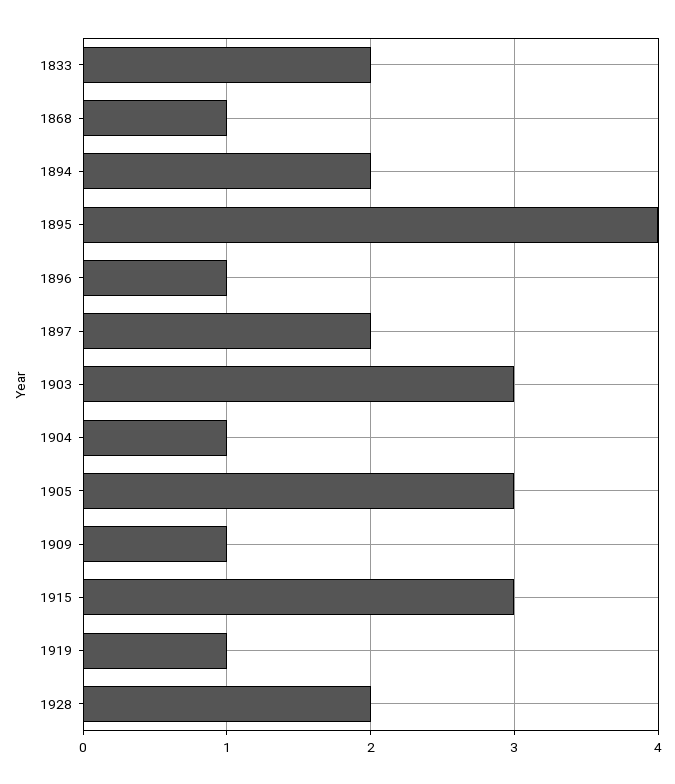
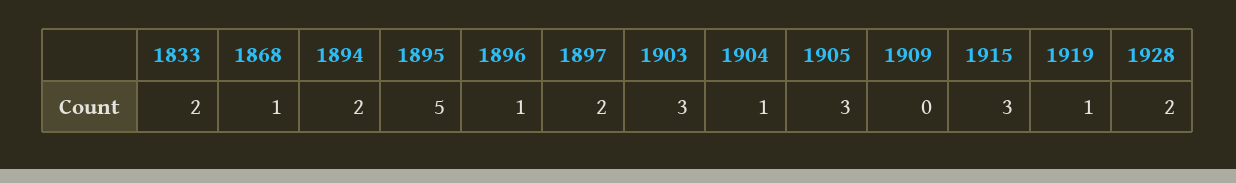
  {
    "1833": 2,
    "1868": 1,
    "1894": 2,
-   "1895": 4,
+   "1895": 5,
    "1896": 1,
    "1897": 2,
    "1903": 3,
    "1904": 1,
    "1905": 3,
-   "1909": 1,
+   "1909": 0,
    "1915": 3,
    "1919": 1,
    "1928": 2
  }

